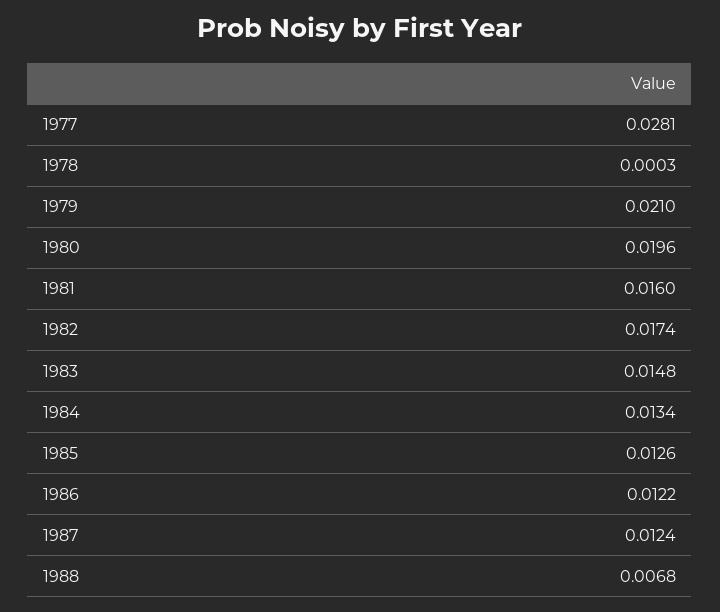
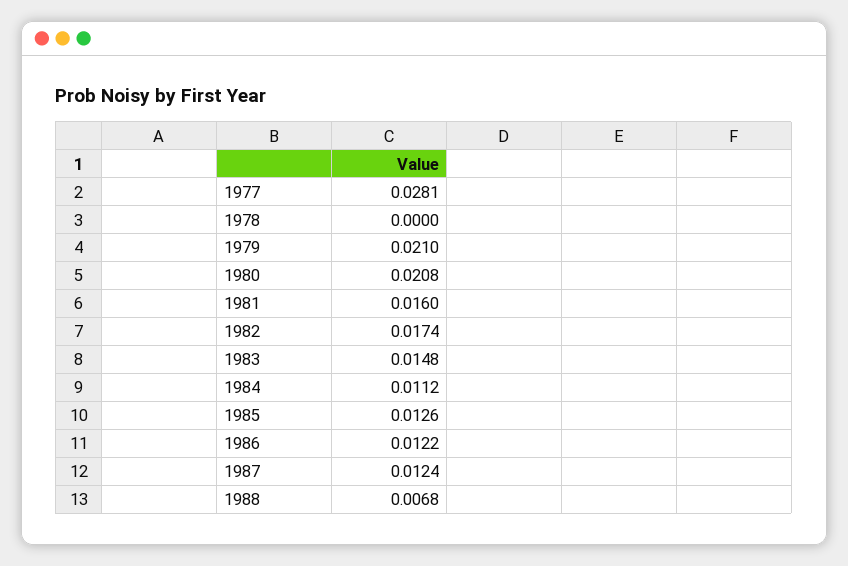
  {
    "1977": 0.0281,
-   "1978": 0.0003,
+   "1978": 0,
    "1979": 0.021,
-   "1980": 0.0196,
+   "1980": 0.0208,
    "1981": 0.016,
    "1982": 0.0174,
    "1983": 0.0148,
-   "1984": 0.0134,
+   "1984": 0.0112,
    "1985": 0.0126,
    "1986": 0.0122,
    "1987": 0.0124,
    "1988": 0.0068
  }

